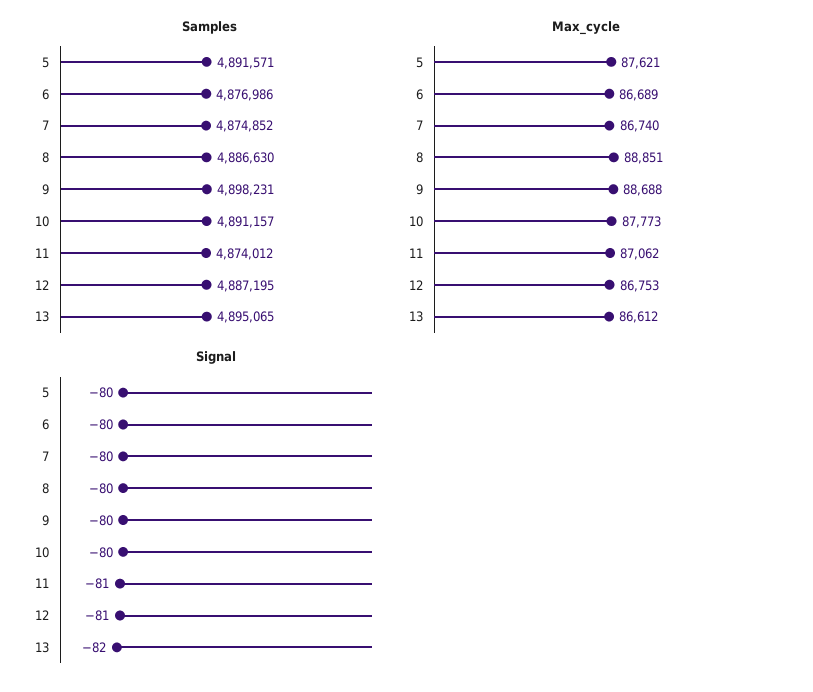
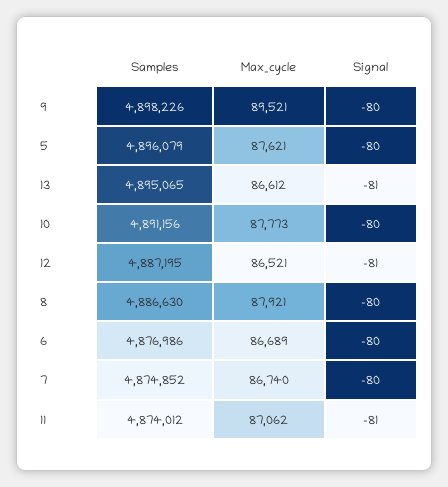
  {
    "Samples": {
-     "5": 4891571,
+     "5": 4896079,
      "6": 4876986,
      "7": 4874852,
      "8": 4886630,
-     "9": 4898231,
+     "9": 4898226,
-     "10": 4891157,
+     "10": 4891156,
      "11": 4874012,
      "12": 4887195,
      "13": 4895065
    },
    "Max_cycle": {
      "5": 87621,
      "6": 86689,
      "7": 86740,
-     "8": 88851,
+     "8": 87921,
-     "9": 88688,
+     "9": 89521,
      "10": 87773,
      "11": 87062,
-     "12": 86753,
+     "12": 86521,
      "13": 86612
    },
    "Signal": {
      "5": -80,
      "6": -80,
      "7": -80,
      "8": -80,
      "9": -80,
      "10": -80,
      "11": -81,
      "12": -81,
-     "13": -82
+     "13": -81
    }
  }

